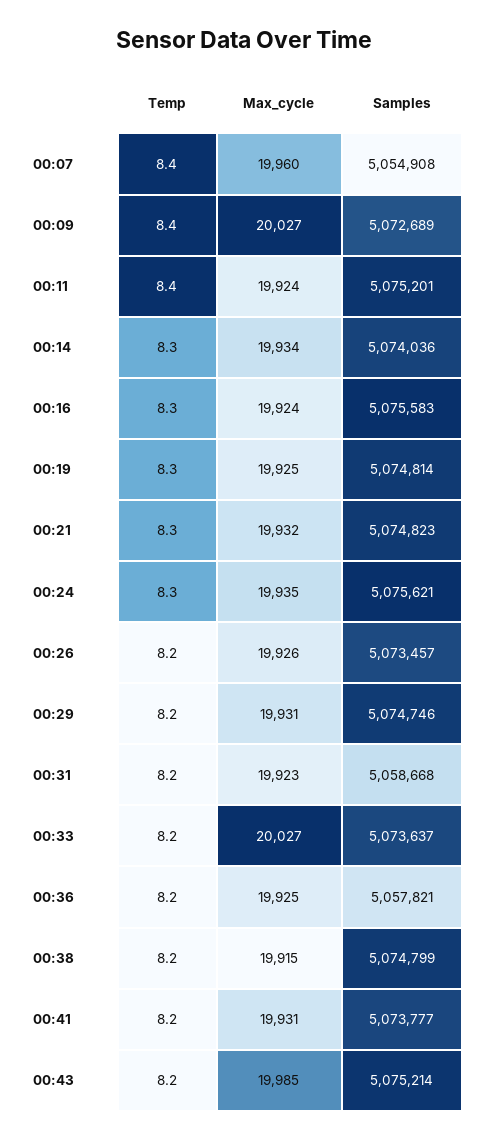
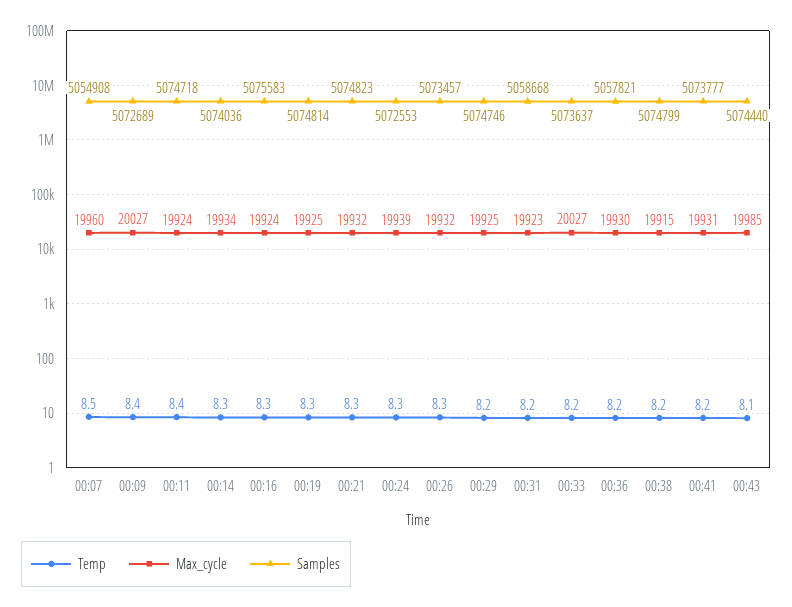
  {
    "Temp": {
-     "00:07": 8.4,
+     "00:07": 8.5,
      "00:09": 8.4,
      "00:11": 8.4,
      "00:14": 8.3,
      "00:16": 8.3,
      "00:19": 8.3,
      "00:21": 8.3,
      "00:24": 8.3,
-     "00:26": 8.2,
+     "00:26": 8.3,
      "00:29": 8.2,
      "00:31": 8.2,
      "00:33": 8.2,
      "00:36": 8.2,
      "00:38": 8.2,
      "00:41": 8.2,
-     "00:43": 8.2
+     "00:43": 8.1
    },
    "Max_cycle": {
      "00:07": 19960,
      "00:09": 20027,
      "00:11": 19924,
      "00:14": 19934,
      "00:16": 19924,
      "00:19": 19925,
      "00:21": 19932,
-     "00:24": 19935,
+     "00:24": 19939,
-     "00:26": 19926,
+     "00:26": 19932,
-     "00:29": 19931,
+     "00:29": 19925,
      "00:31": 19923,
      "00:33": 20027,
-     "00:36": 19925,
+     "00:36": 19930,
      "00:38": 19915,
      "00:41": 19931,
      "00:43": 19985
    },
    "Samples": {
      "00:07": 5054908,
      "00:09": 5072689,
-     "00:11": 5075201,
+     "00:11": 5074718,
      "00:14": 5074036,
      "00:16": 5075583,
      "00:19": 5074814,
      "00:21": 5074823,
-     "00:24": 5075621,
+     "00:24": 5072553,
      "00:26": 5073457,
      "00:29": 5074746,
      "00:31": 5058668,
      "00:33": 5073637,
      "00:36": 5057821,
      "00:38": 5074799,
      "00:41": 5073777,
-     "00:43": 5075214
+     "00:43": 5074440
    }
  }

